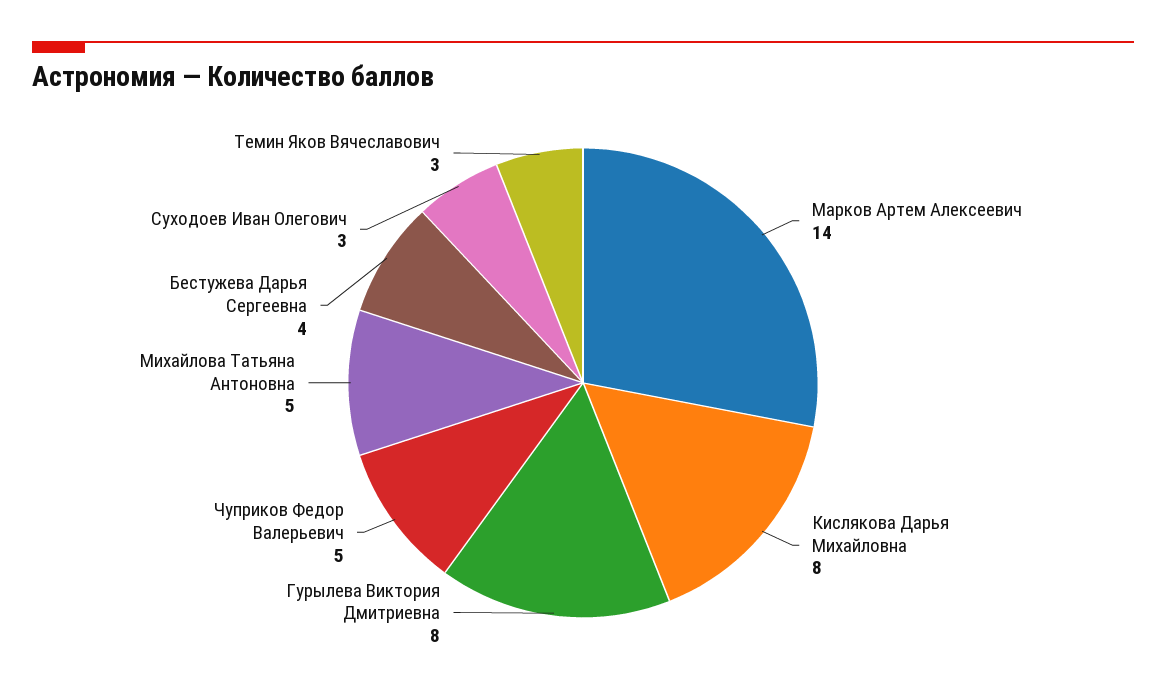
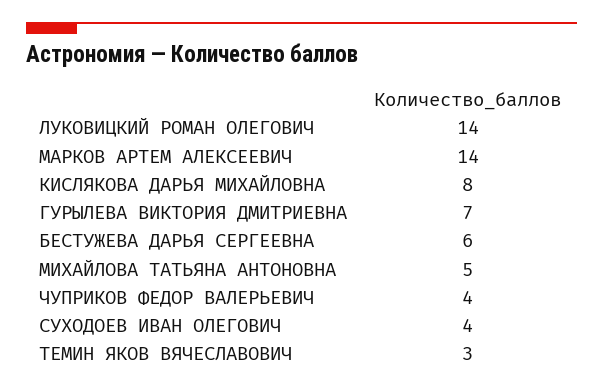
  {
    "Марков Артем Алексеевич": 14,
    "Кислякова Дарья Михайловна": 8,
-   "Гурылева Виктория Дмитриевна": 8,
+   "Гурылева Виктория Дмитриевна": 7,
-   "Чуприков Федор Валерьевич": 5,
+   "Чуприков Федор Валерьевич": 4,
    "Михайлова Татьяна Антоновна": 5,
-   "Бестужева Дарья Сергеевна": 4,
+   "Бестужева Дарья Сергеевна": 6,
-   "Суходоев Иван Олегович": 3,
+   "Суходоев Иван Олегович": 4,
-   "Темин Яков Вячеславович": 3
+   "Темин Яков Вячеславович": 3,
+   "ЛУКОВИЦКИЙ РОМАН ОЛЕГОВИЧ": 14
  }

